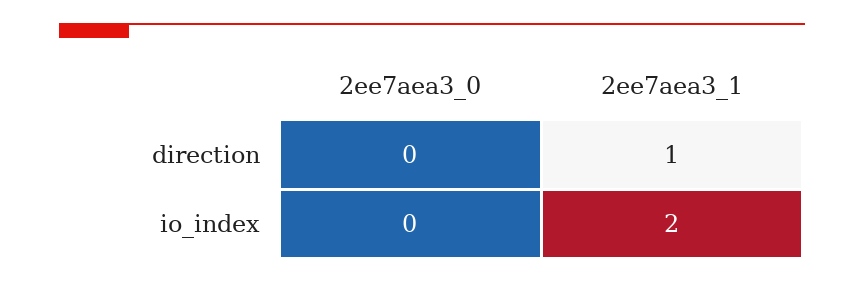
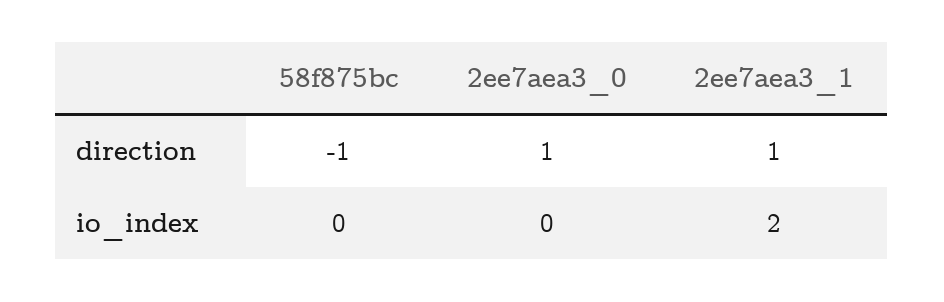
  {
    "2ee7aea3_0": {
-     "direction": 0,
+     "direction": 1,
      "io_index": 0
    },
    "2ee7aea3_1": {
      "direction": 1,
      "io_index": 2
-   }
+   },
+   "58f875bc": {
+     "direction": -1,
+     "io_index": 0
+   }
  }

